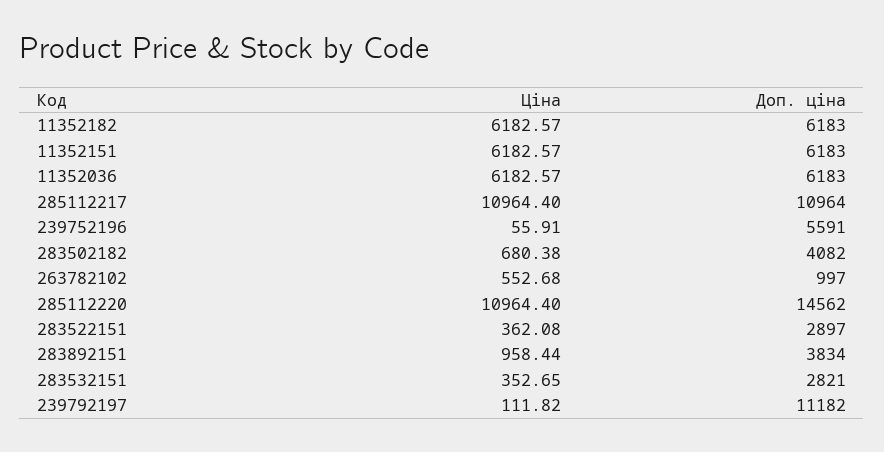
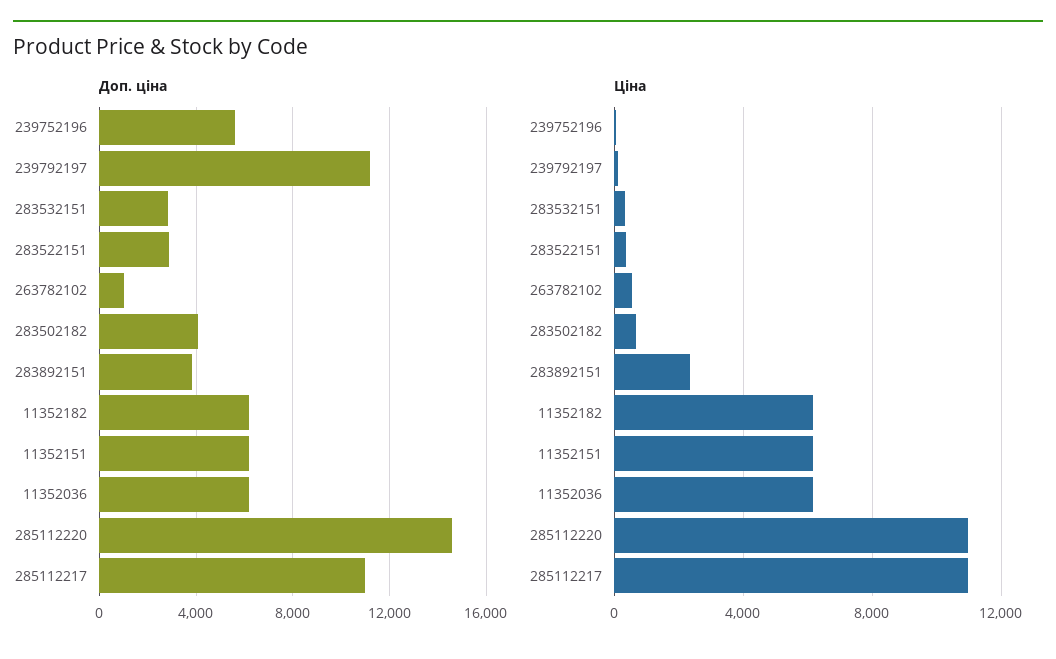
  {
    "Ціна": {
      "11352182": 6182.57,
      "11352151": 6182.57,
      "11352036": 6182.57,
      "285112217": 10964.4,
      "239752196": 55.91,
      "283502182": 680.38,
      "263782102": 552.68,
      "285112220": 10964.4,
      "283522151": 362.08,
-     "283892151": 958.44,
+     "283892151": 2500,
      "283532151": 352.65,
      "239792197": 111.82
    },
    "Доп. ціна": {
      "11352182": 6183,
      "11352151": 6183,
      "11352036": 6183,
      "285112217": 10964,
      "239752196": 5591,
      "283502182": 4082,
      "263782102": 997,
      "285112220": 14562,
      "283522151": 2897,
      "283892151": 3834,
      "283532151": 2821,
      "239792197": 11182
    }
  }

